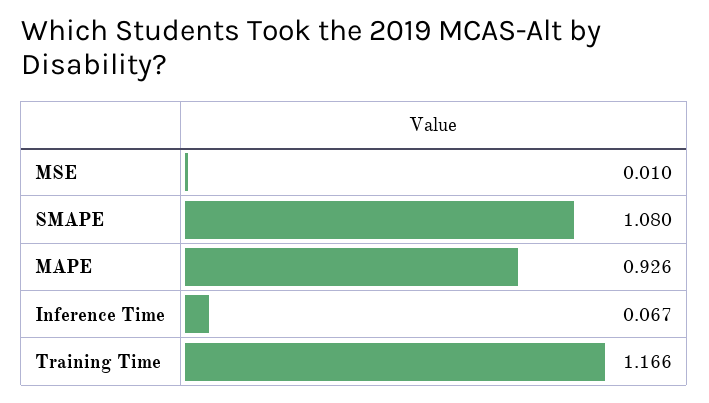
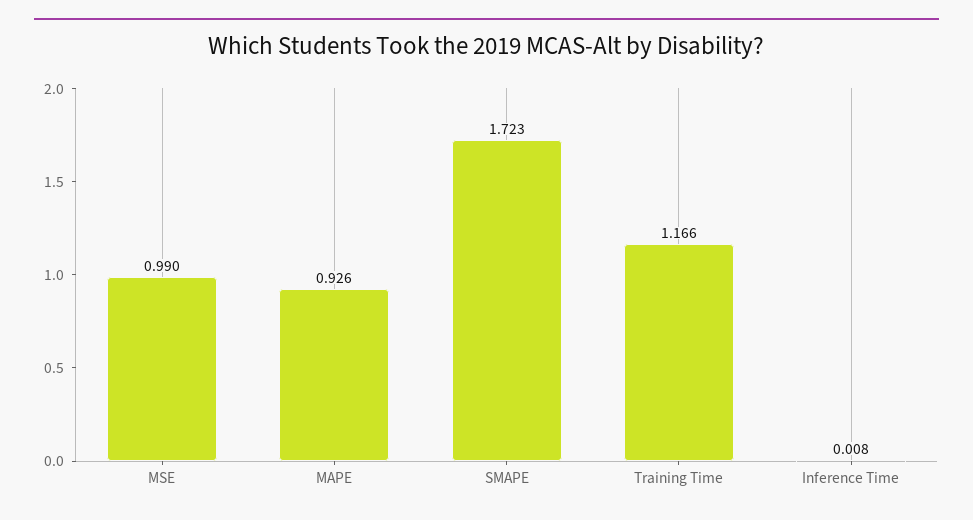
  {
-   "MSE": 0.01,
+   "MSE": 0.99,
-   "SMAPE": 1.08,
+   "SMAPE": 1.723,
    "MAPE": 0.926,
-   "Inference Time": 0.067,
+   "Inference Time": 0.008,
    "Training Time": 1.166
  }

